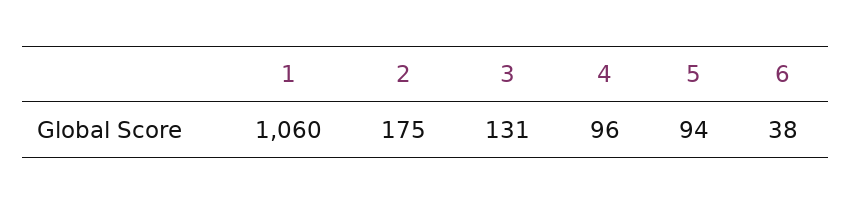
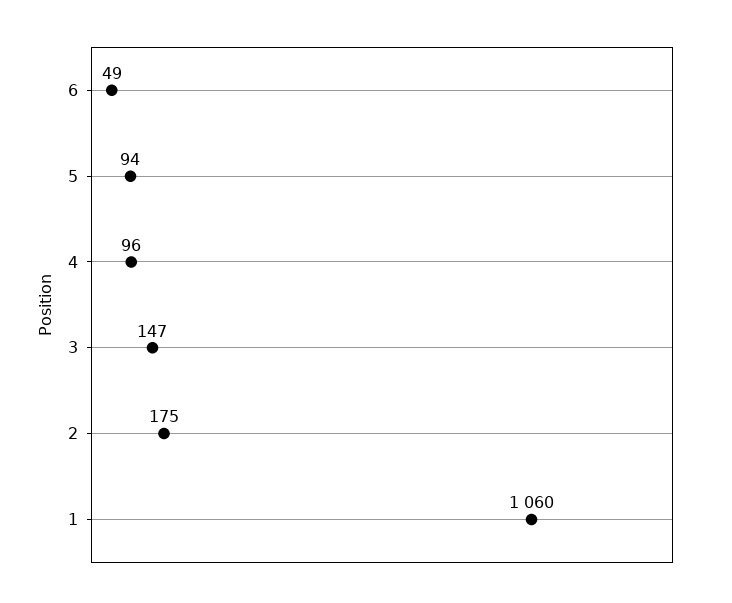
  {
    "1": 1060,
    "2": 175,
-   "3": 131,
+   "3": 147,
    "4": 96,
    "5": 94,
-   "6": 38
+   "6": 49
  }

